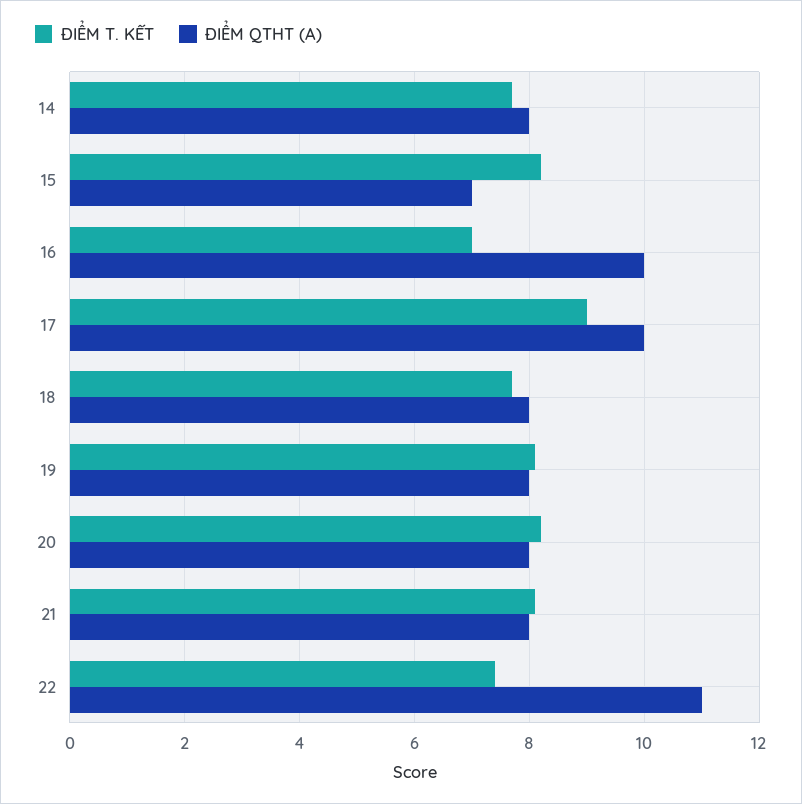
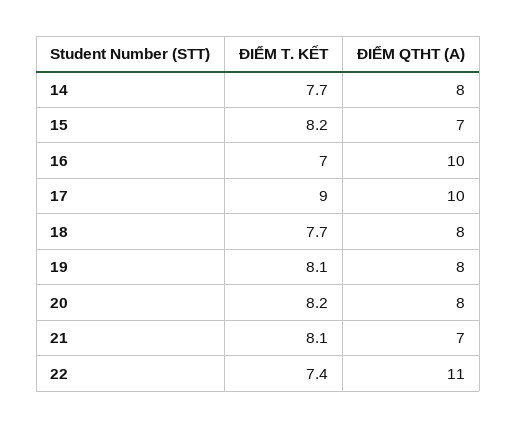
  {
    "ĐIỂM T. KẾT": {
      "14": 7.7,
      "15": 8.2,
      "16": 7,
      "17": 9,
      "18": 7.7,
      "19": 8.1,
      "20": 8.2,
      "21": 8.1,
      "22": 7.4
    },
    "ĐIỂM QTHT (A)": {
      "14": 8,
      "15": 7,
      "16": 10,
      "17": 10,
      "18": 8,
      "19": 8,
      "20": 8,
-     "21": 8,
+     "21": 7,
      "22": 11
    }
  }

